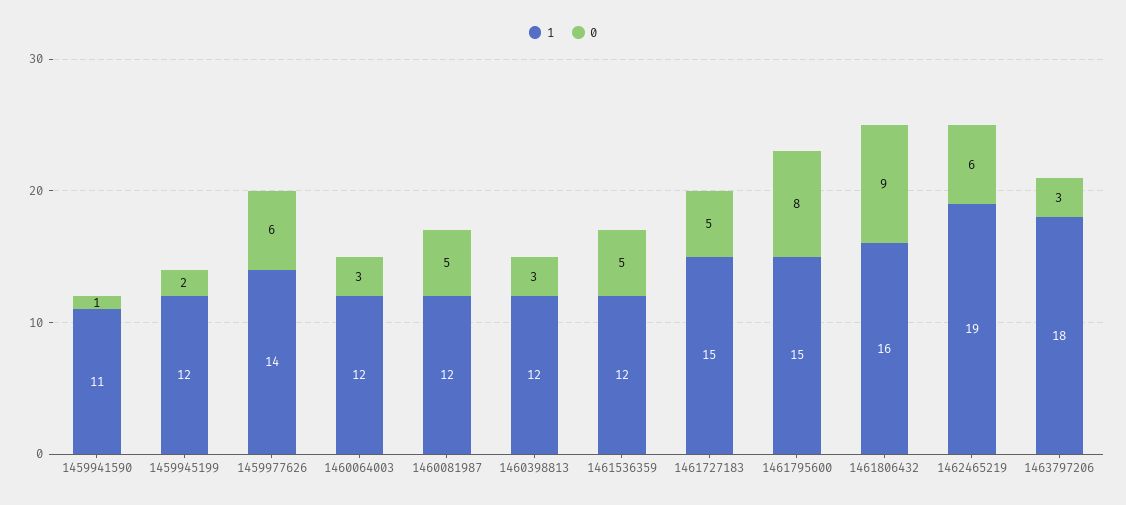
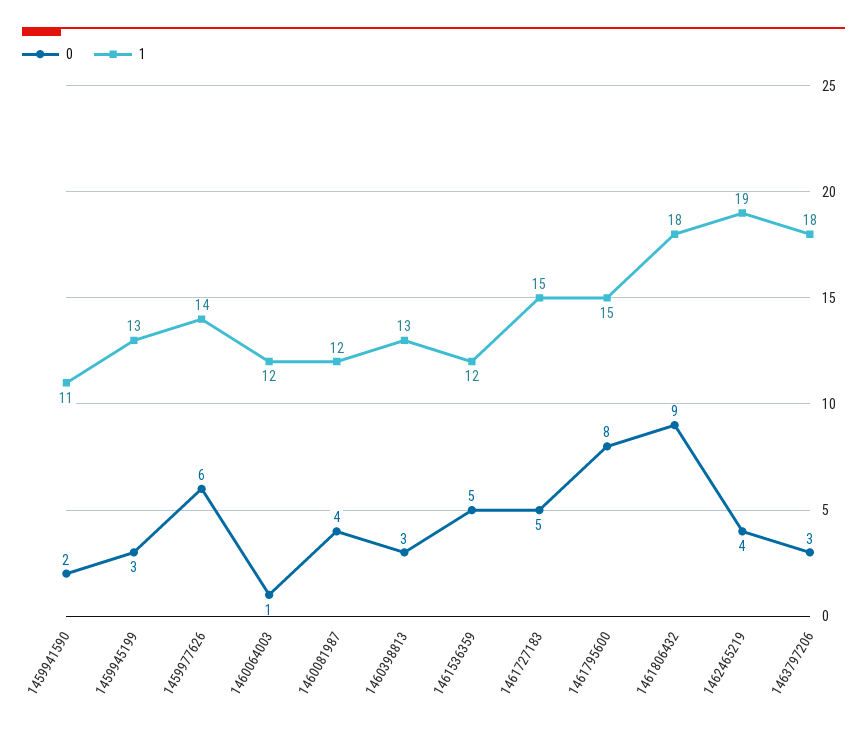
  {
    "1": {
      "1459941590": 11,
-     "1459945199": 12,
+     "1459945199": 13,
      "1459977626": 14,
      "1460064003": 12,
      "1460081987": 12,
-     "1460398813": 12,
+     "1460398813": 13,
      "1461536359": 12,
      "1461727183": 15,
      "1461795600": 15,
-     "1461806432": 16,
+     "1461806432": 18,
      "1462465219": 19,
      "1463797206": 18
    },
    "0": {
-     "1459941590": 1,
+     "1459941590": 2,
-     "1459945199": 2,
+     "1459945199": 3,
      "1459977626": 6,
-     "1460064003": 3,
+     "1460064003": 1,
-     "1460081987": 5,
+     "1460081987": 4,
      "1460398813": 3,
      "1461536359": 5,
      "1461727183": 5,
      "1461795600": 8,
      "1461806432": 9,
-     "1462465219": 6,
+     "1462465219": 4,
      "1463797206": 3
    }
  }

